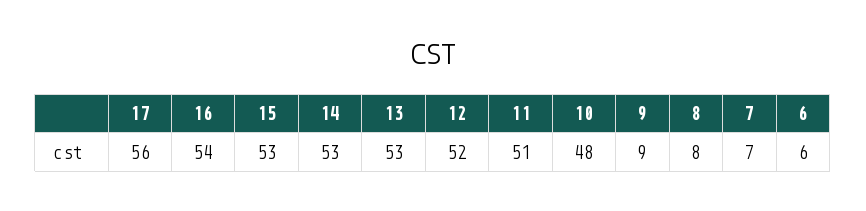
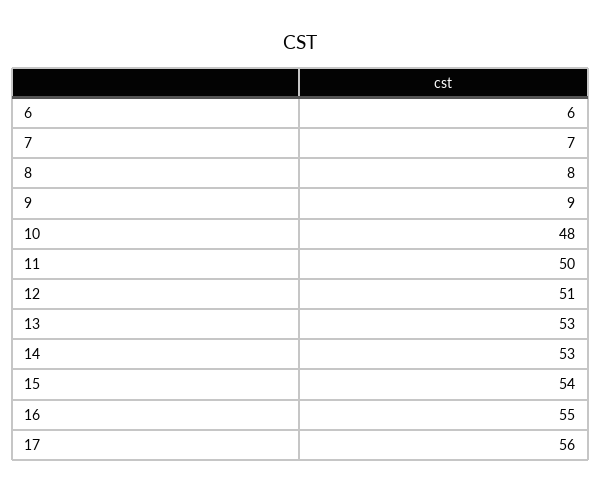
  {
    "17": 56,
-   "16": 54,
+   "16": 55,
-   "15": 53,
+   "15": 54,
    "14": 53,
    "13": 53,
-   "12": 52,
+   "12": 51,
-   "11": 51,
+   "11": 50,
    "10": 48,
    "9": 9,
    "8": 8,
    "7": 7,
    "6": 6
  }

